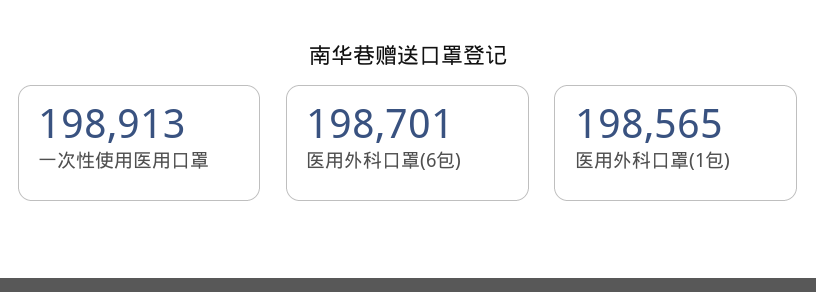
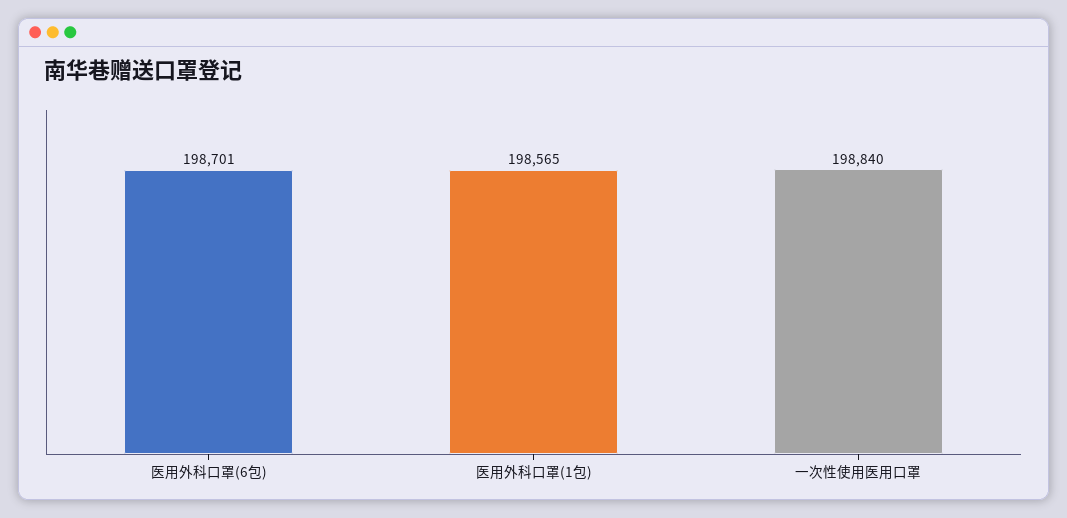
  {
-   "一次性使用医用口罩": 198913,
+   "一次性使用医用口罩": 198840,
    "医用外科口罩(6包)": 198701,
    "医用外科口罩(1包)": 198565
  }

